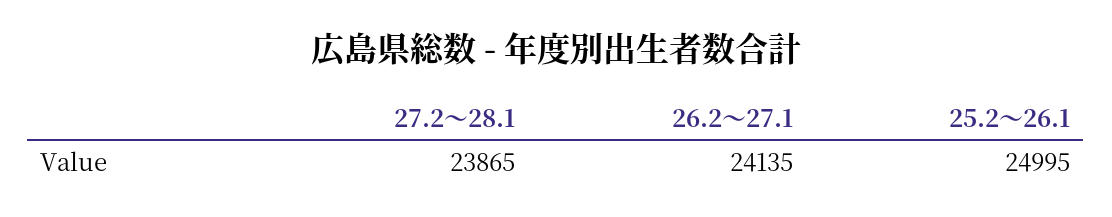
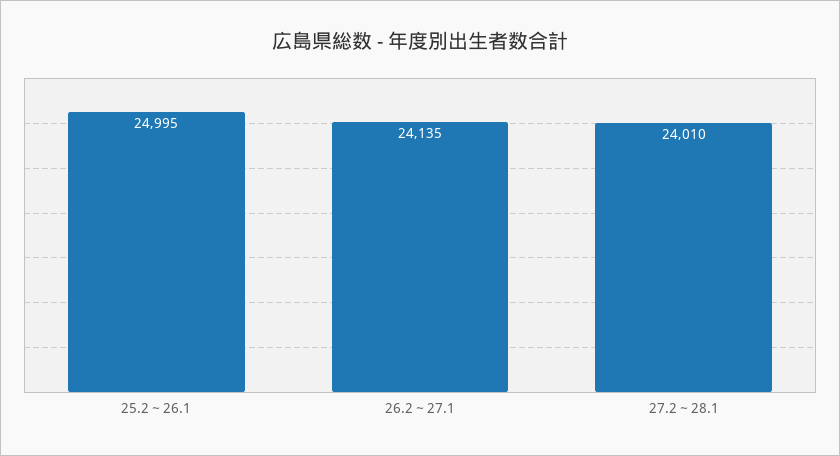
  {
-   "27.2～28.1": 23865,
+   "27.2～28.1": 24010,
    "26.2～27.1": 24135,
    "25.2～26.1": 24995
  }

